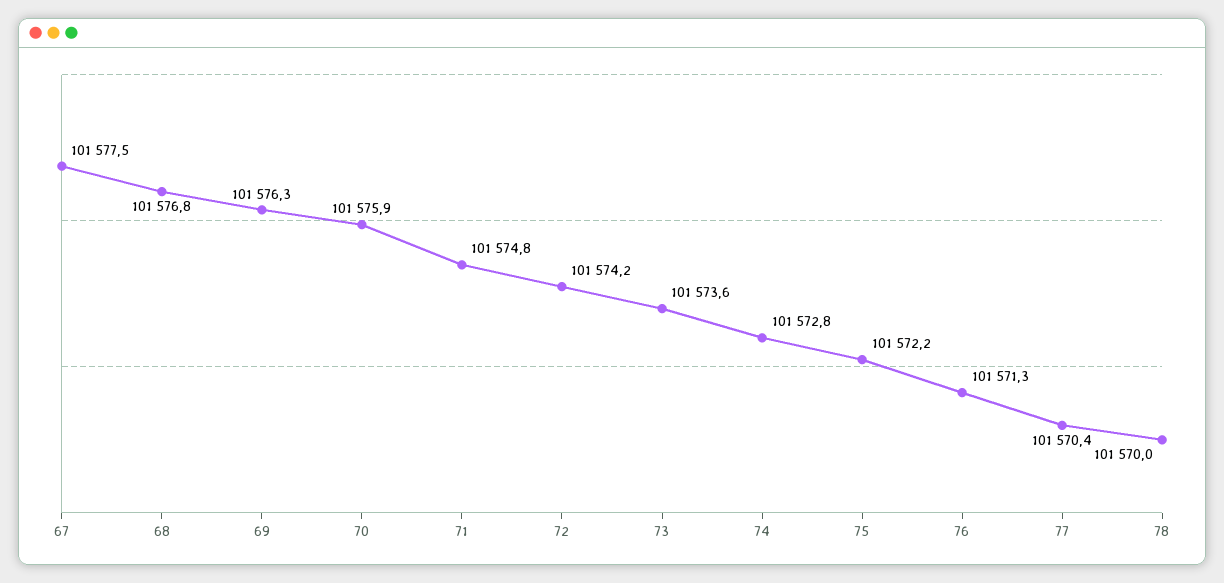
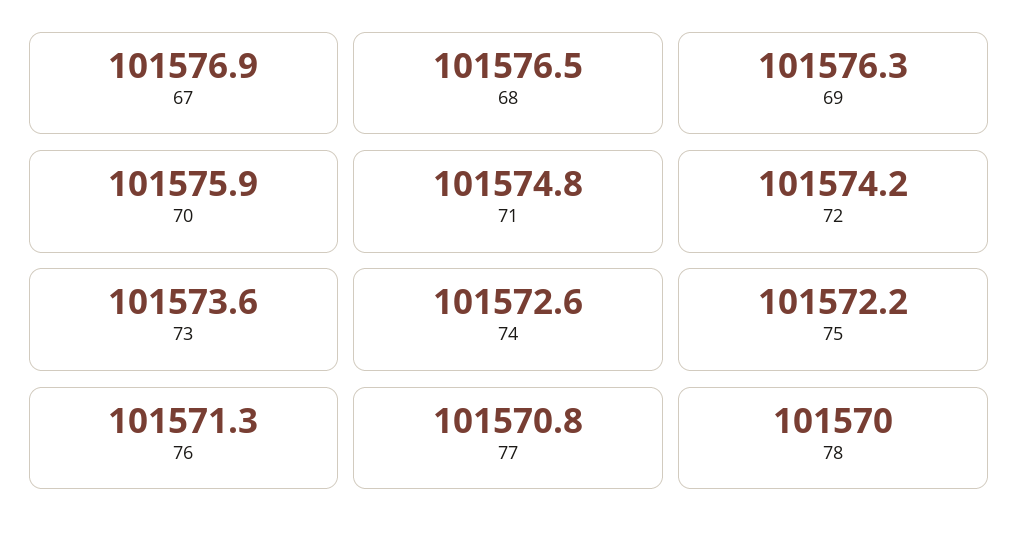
  {
-   "67": 101577.5,
+   "67": 101576.9,
-   "68": 101576.8,
+   "68": 101576.5,
    "69": 101576.3,
    "70": 101575.9,
    "71": 101574.8,
    "72": 101574.2,
    "73": 101573.6,
-   "74": 101572.8,
+   "74": 101572.6,
    "75": 101572.2,
    "76": 101571.3,
-   "77": 101570.4,
+   "77": 101570.8,
    "78": 101570
  }

